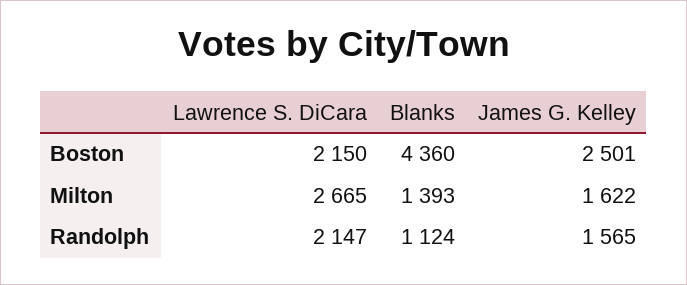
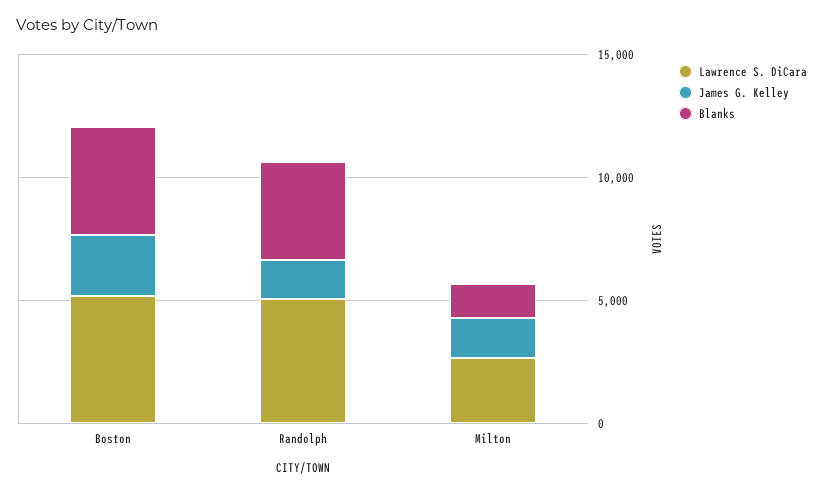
  {
    "Lawrence S. DiCara": {
-     "Boston": 2150,
+     "Boston": 5000,
      "Milton": 2665,
-     "Randolph": 2147
+     "Randolph": 5000
    },
    "Blanks": {
      "Boston": 4360,
      "Milton": 1393,
-     "Randolph": 1124
+     "Randolph": 4000
    },
    "James G. Kelley": {
      "Boston": 2501,
      "Milton": 1622,
      "Randolph": 1565
    }
  }

